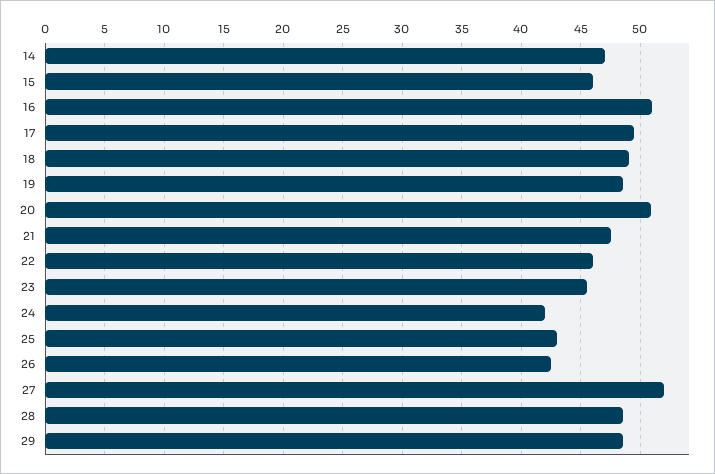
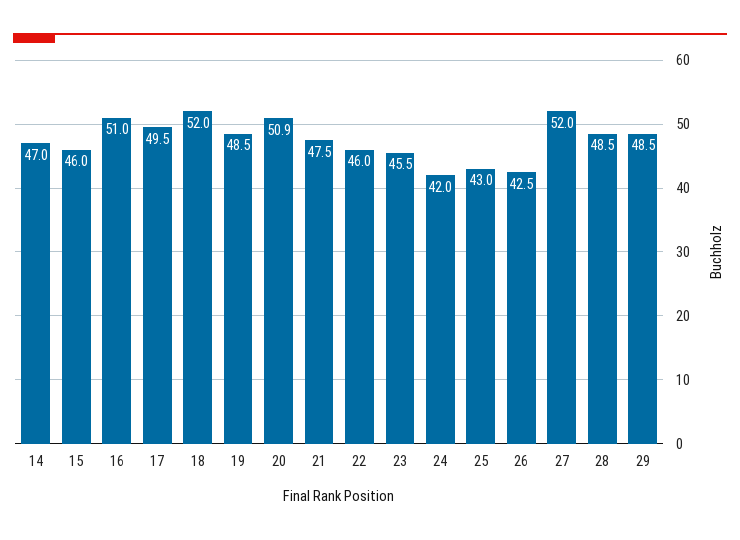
  {
    "14": 47,
    "15": 46,
    "16": 51,
    "17": 49.5,
-   "18": 49,
+   "18": 52,
    "19": 48.5,
    "20": 50.9,
    "21": 47.5,
    "22": 46,
    "23": 45.5,
    "24": 42,
    "25": 43,
    "26": 42.5,
    "27": 52,
    "28": 48.5,
    "29": 48.5
  }

